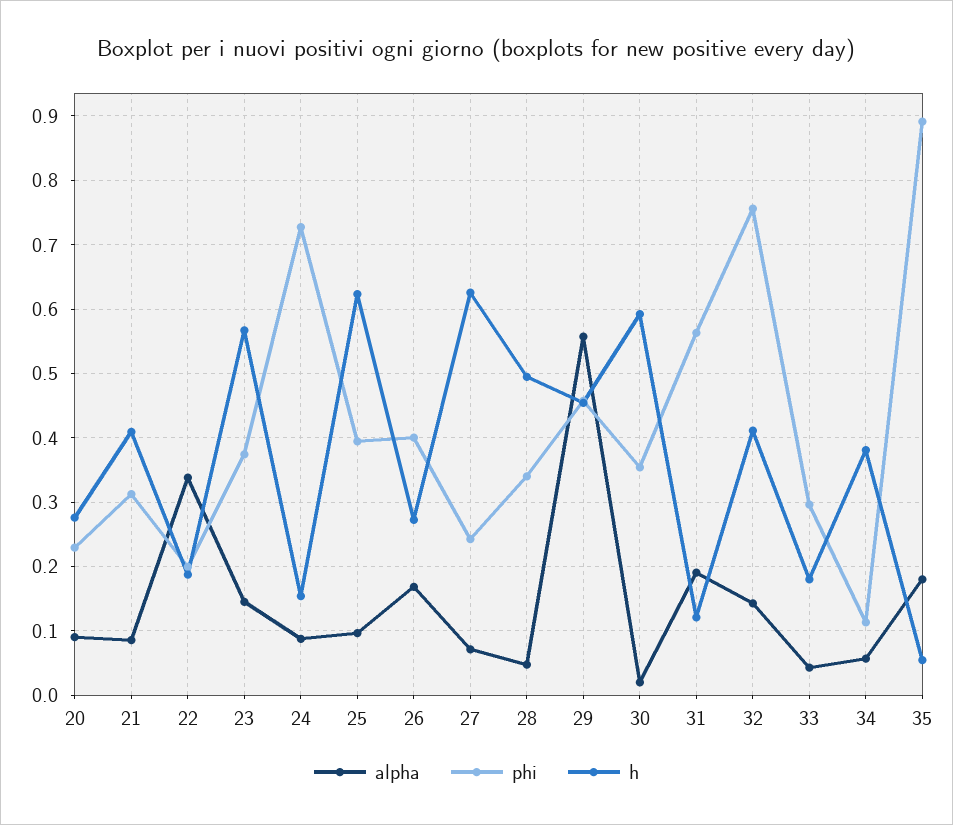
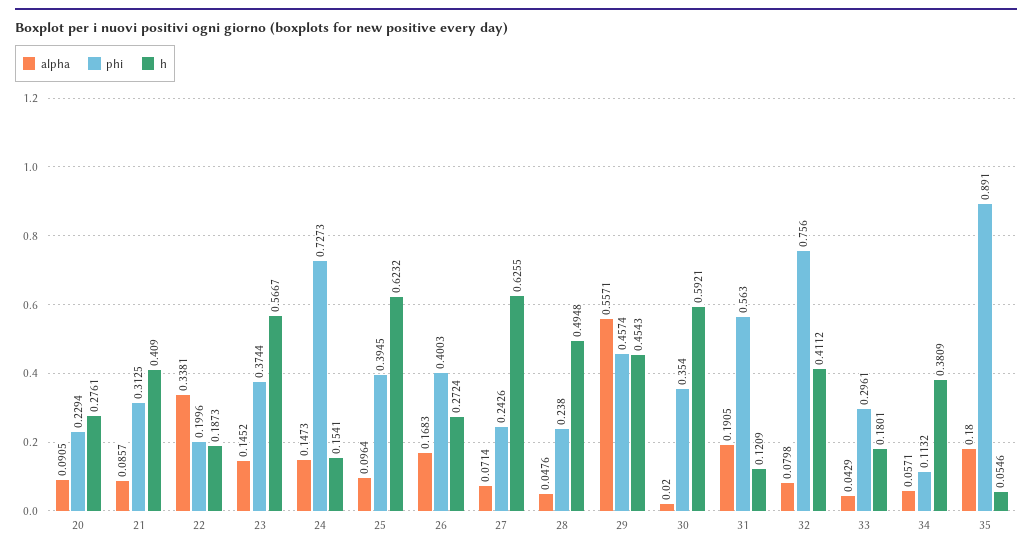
  {
    "alpha": {
      "20": 0.0905,
      "21": 0.0857,
      "22": 0.3381,
      "23": 0.1452,
-     "24": 0.09,
+     "24": 0.1473,
      "25": 0.0964,
      "26": 0.1683,
      "27": 0.0714,
      "28": 0.0476,
      "29": 0.5571,
      "30": 0.02,
      "31": 0.1905,
-     "32": 0.14,
+     "32": 0.0798,
      "33": 0.0429,
      "34": 0.0571,
      "35": 0.18
    },
    "phi": {
      "20": 0.2294,
      "21": 0.3125,
      "22": 0.1996,
      "23": 0.3744,
      "24": 0.7273,
      "25": 0.3945,
      "26": 0.4003,
      "27": 0.2426,
-     "28": 0.34,
+     "28": 0.238,
      "29": 0.4574,
      "30": 0.354,
      "31": 0.563,
      "32": 0.756,
      "33": 0.2961,
      "34": 0.1132,
      "35": 0.891
    },
    "h": {
      "20": 0.2761,
      "21": 0.409,
      "22": 0.1873,
      "23": 0.5667,
      "24": 0.1541,
      "25": 0.6232,
      "26": 0.2724,
      "27": 0.6255,
      "28": 0.4948,
      "29": 0.4543,
      "30": 0.5921,
      "31": 0.1209,
      "32": 0.4112,
      "33": 0.1801,
      "34": 0.3809,
      "35": 0.0546
    }
  }

